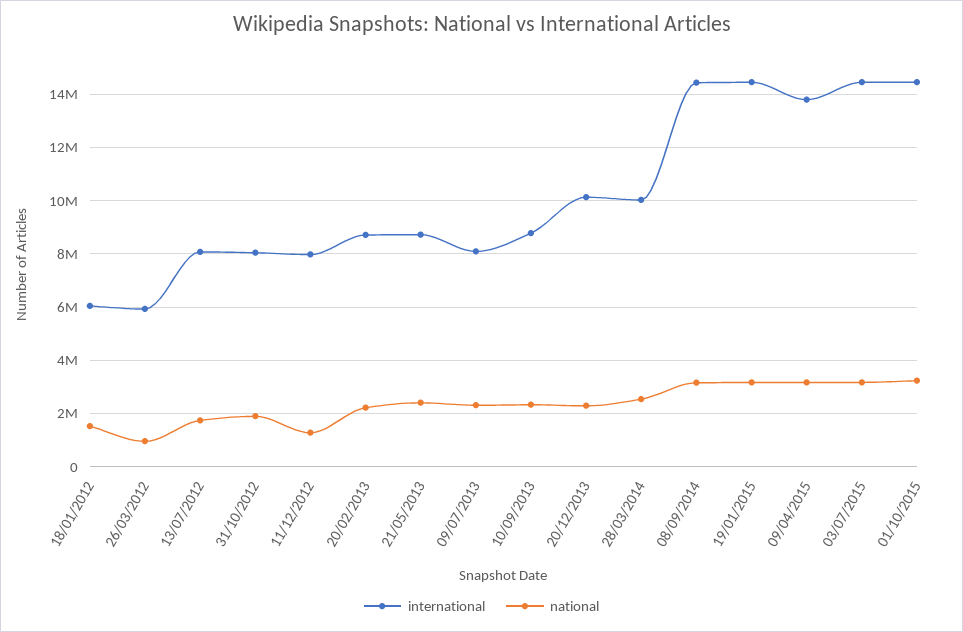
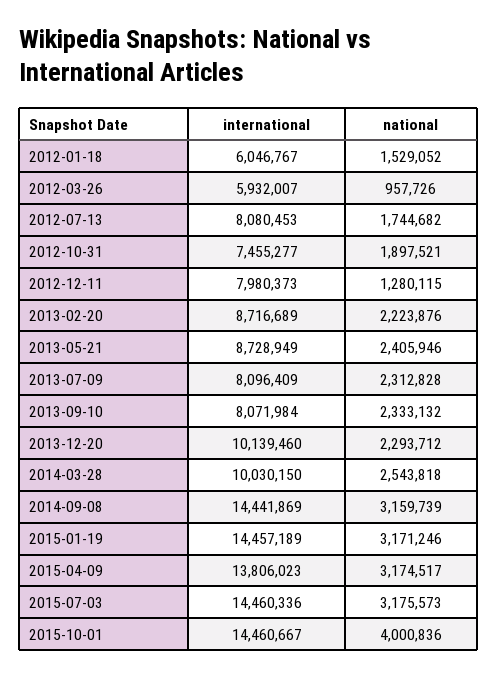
  {
    "international": {
      "18/01/2012": 6046767,
      "26/03/2012": 5932007,
      "13/07/2012": 8080453,
-     "31/10/2012": 8000000,
+     "31/10/2012": 7455277,
      "11/12/2012": 7980373,
      "20/02/2013": 8716689,
      "21/05/2013": 8728949,
      "09/07/2013": 8096409,
-     "10/09/2013": 8750000,
+     "10/09/2013": 8071984,
      "20/12/2013": 10139460,
      "28/03/2014": 10030150,
      "08/09/2014": 14441869,
      "19/01/2015": 14457189,
      "09/04/2015": 13806023,
      "03/07/2015": 14460336,
      "01/10/2015": 14460667
    },
    "national": {
      "18/01/2012": 1529052,
      "26/03/2012": 957726,
      "13/07/2012": 1744682,
      "31/10/2012": 1897521,
      "11/12/2012": 1280115,
      "20/02/2013": 2223876,
      "21/05/2013": 2405946,
      "09/07/2013": 2312828,
      "10/09/2013": 2333132,
      "20/12/2013": 2293712,
      "28/03/2014": 2543818,
      "08/09/2014": 3159739,
      "19/01/2015": 3171246,
      "09/04/2015": 3174517,
      "03/07/2015": 3175573,
-     "01/10/2015": 3250000
+     "01/10/2015": 4000836
    }
  }

